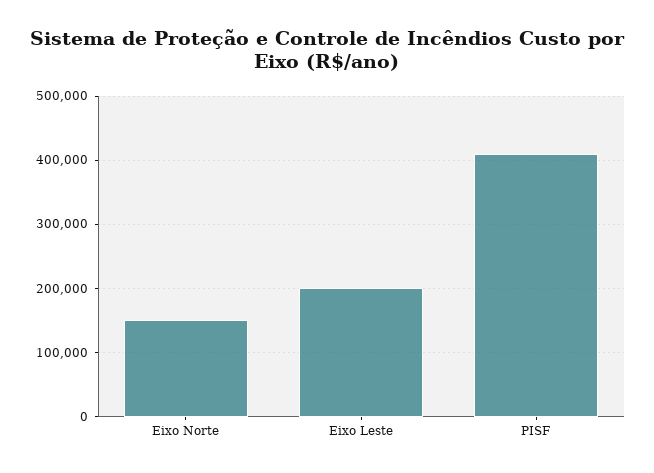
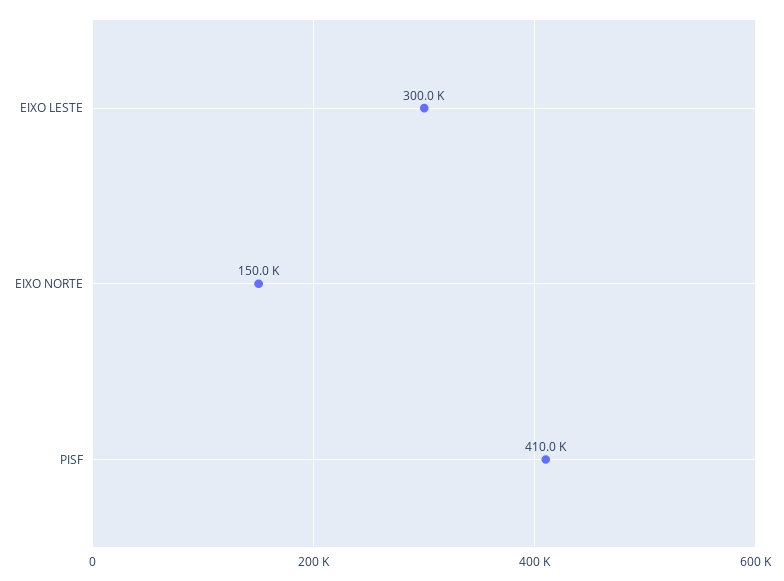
  {
    "Eixo Norte": 150000,
-   "Eixo Leste": 200000,
+   "Eixo Leste": 300000,
    "PISF": 410000
  }

